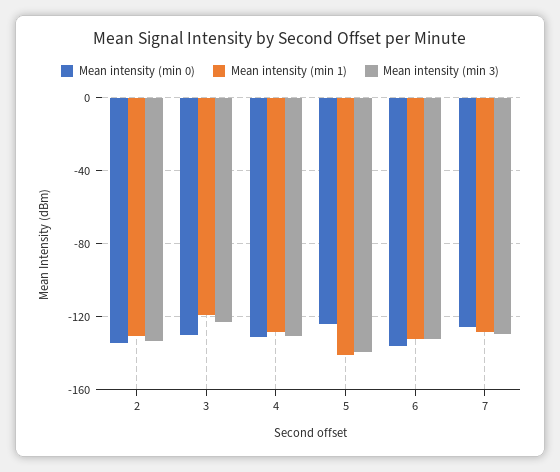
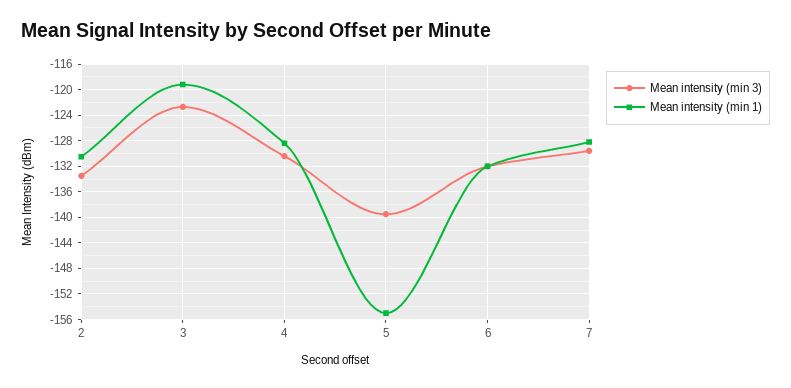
  {
-   "Mean intensity (min 0)": {
-     "2": -135,
-     "3": -130,
-     "4": -130,
-     "5": -125,
-     "6": -135,
-     "7": -125
-   },
    "Mean intensity (min 1)": {
      "2": -131,
      "3": -119,
      "4": -128,
-     "5": -140,
+     "5": -155,
      "6": -132,
      "7": -128
    },
    "Mean intensity (min 3)": {
      "2": -134,
      "3": -123,
      "4": -130,
      "5": -140,
      "6": -132,
      "7": -130
    }
  }

